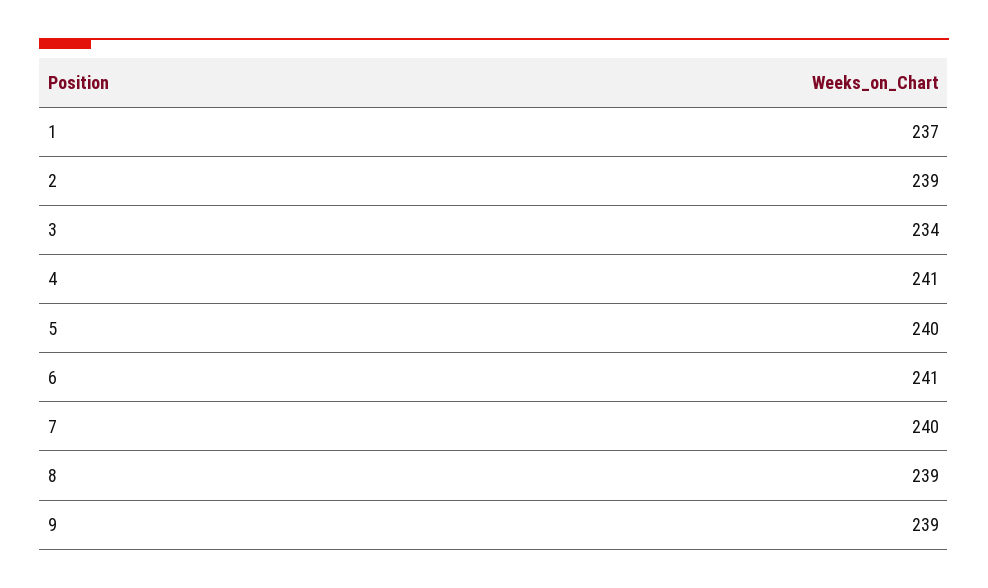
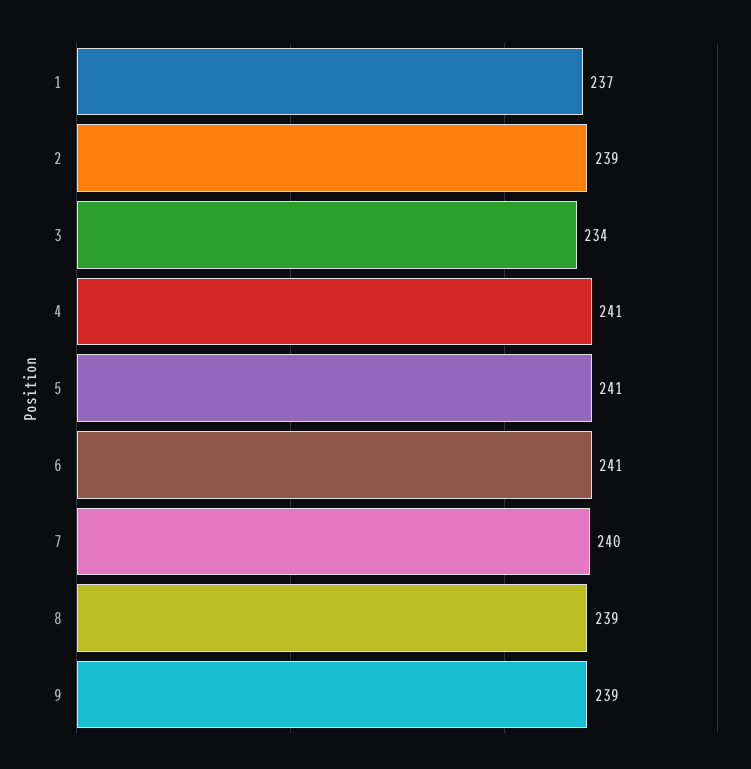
  {
    "1": 237,
    "2": 239,
    "3": 234,
    "4": 241,
-   "5": 240,
+   "5": 241,
    "6": 241,
    "7": 240,
    "8": 239,
    "9": 239
  }

